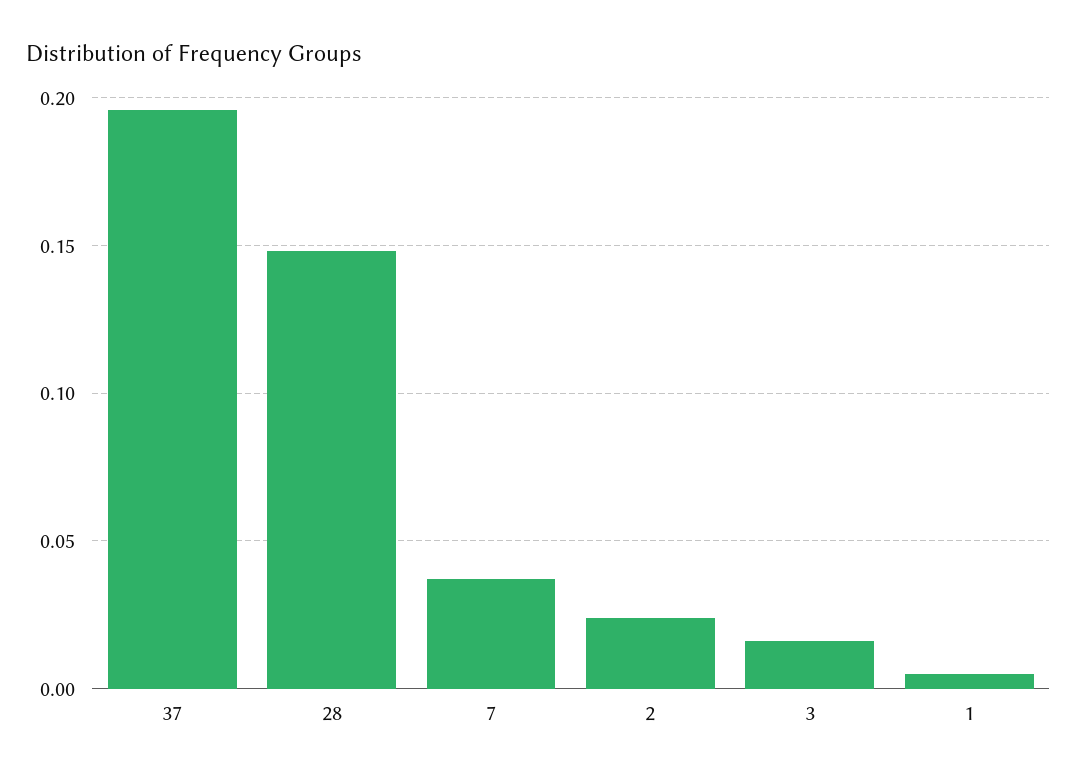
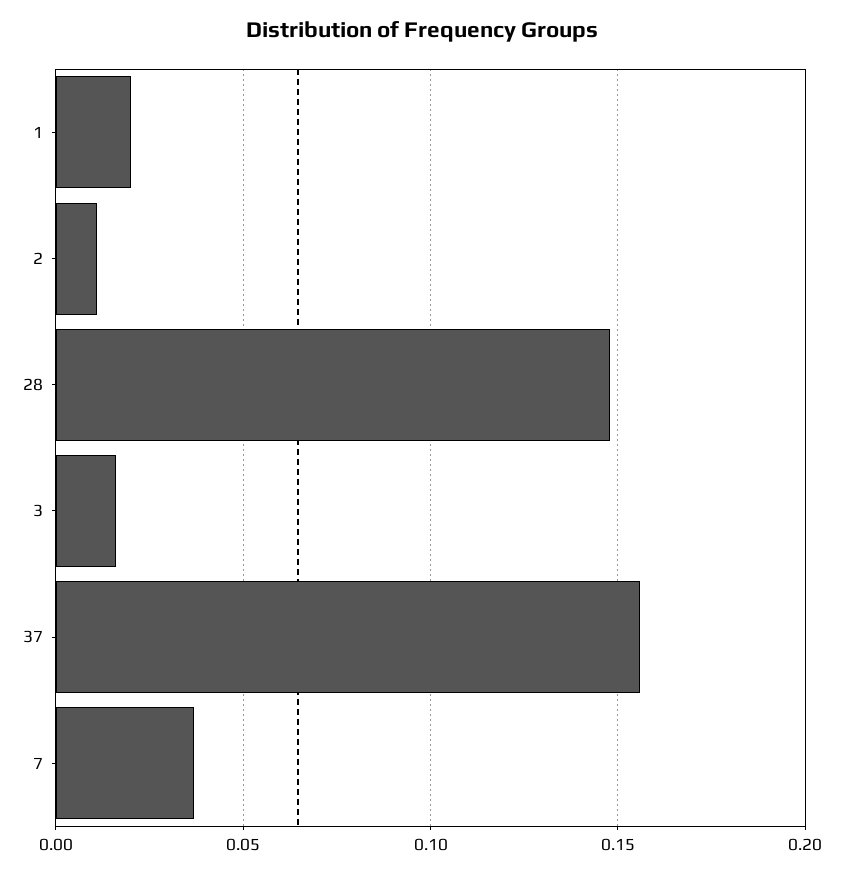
  {
-   "37": 0.195,
+   "37": 0.155,
    "28": 0.15,
    "7": 0.035,
-   "2": 0.025,
+   "2": 0.01,
    "3": 0.015,
-   "1": 0.005
+   "1": 0.02
  }

